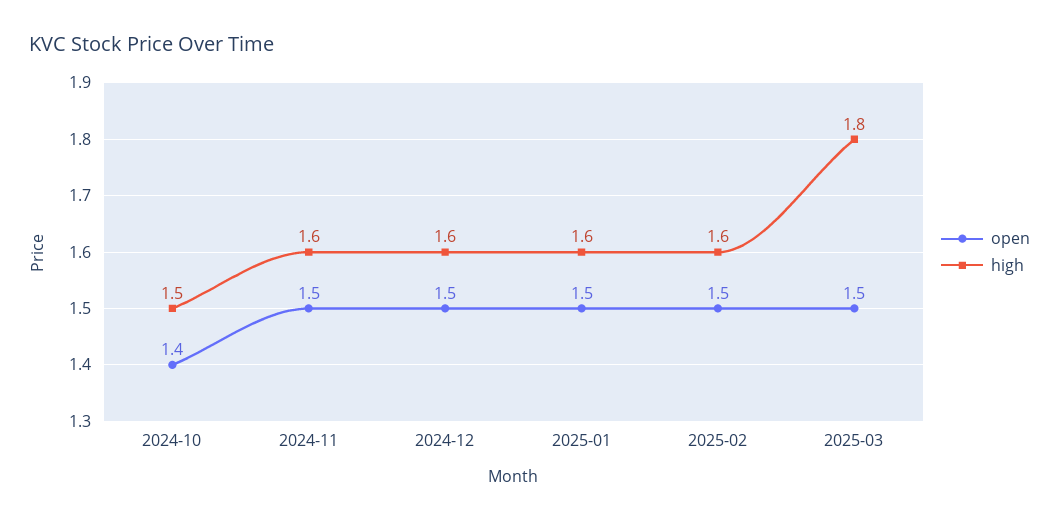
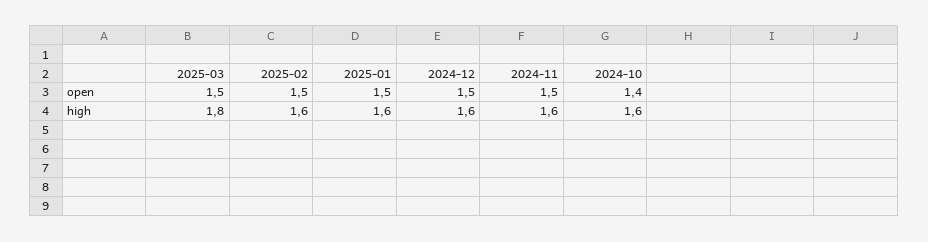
  {
    "open": {
      "2024-10": 1.4,
      "2024-11": 1.5,
      "2024-12": 1.5,
      "2025-01": 1.5,
      "2025-02": 1.5,
      "2025-03": 1.5
    },
    "high": {
-     "2024-10": 1.5,
+     "2024-10": 1.6,
      "2024-11": 1.6,
      "2024-12": 1.6,
      "2025-01": 1.6,
      "2025-02": 1.6,
      "2025-03": 1.8
    }
  }

